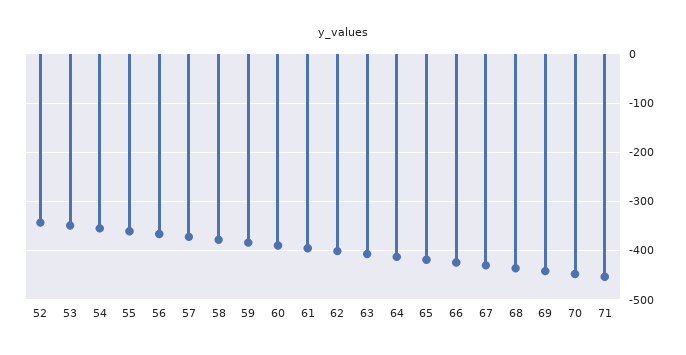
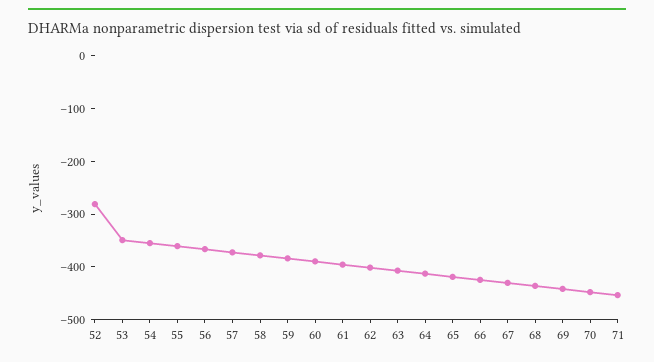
  {
-   "52": -340,
+   "52": -280,
    "53": -340,
    "54": -360,
    "55": -360,
    "56": -360,
    "57": -380,
    "58": -380,
    "59": -380,
    "60": -400,
    "61": -400,
    "62": -400,
    "63": -400,
    "64": -420,
    "65": -420,
    "66": -420,
    "67": -440,
    "68": -440,
    "69": -440,
    "70": -440,
    "71": -460
  }

